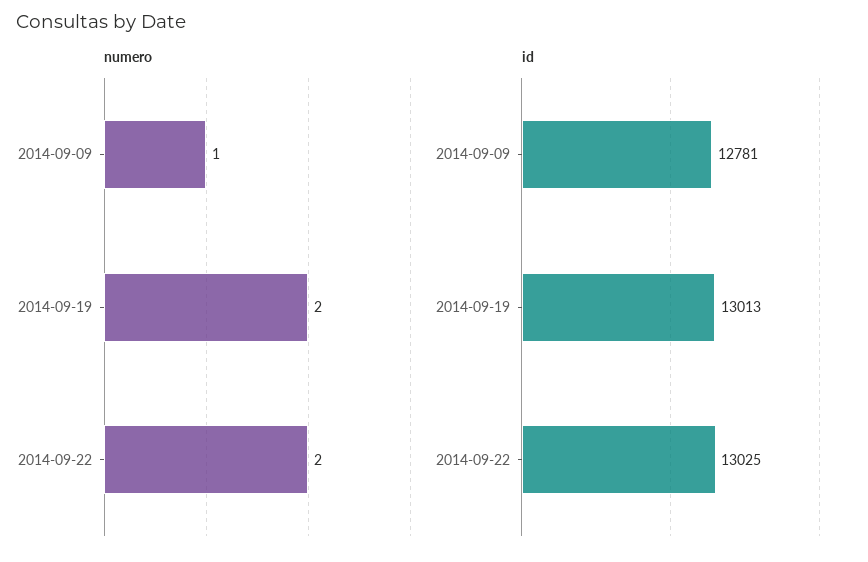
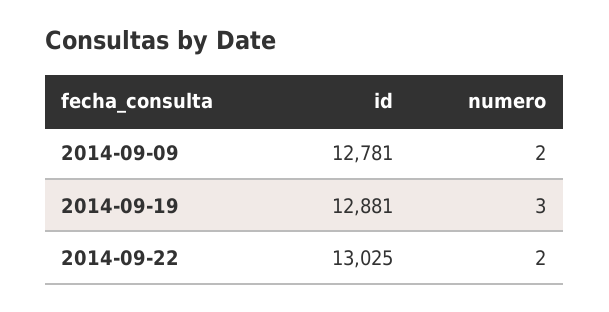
  {
    "numero": {
-     "2014-09-09": 1,
+     "2014-09-09": 2,
-     "2014-09-19": 2,
+     "2014-09-19": 3,
      "2014-09-22": 2
    },
    "id": {
      "2014-09-09": 12781,
-     "2014-09-19": 13013,
+     "2014-09-19": 12881,
      "2014-09-22": 13025
    }
  }

